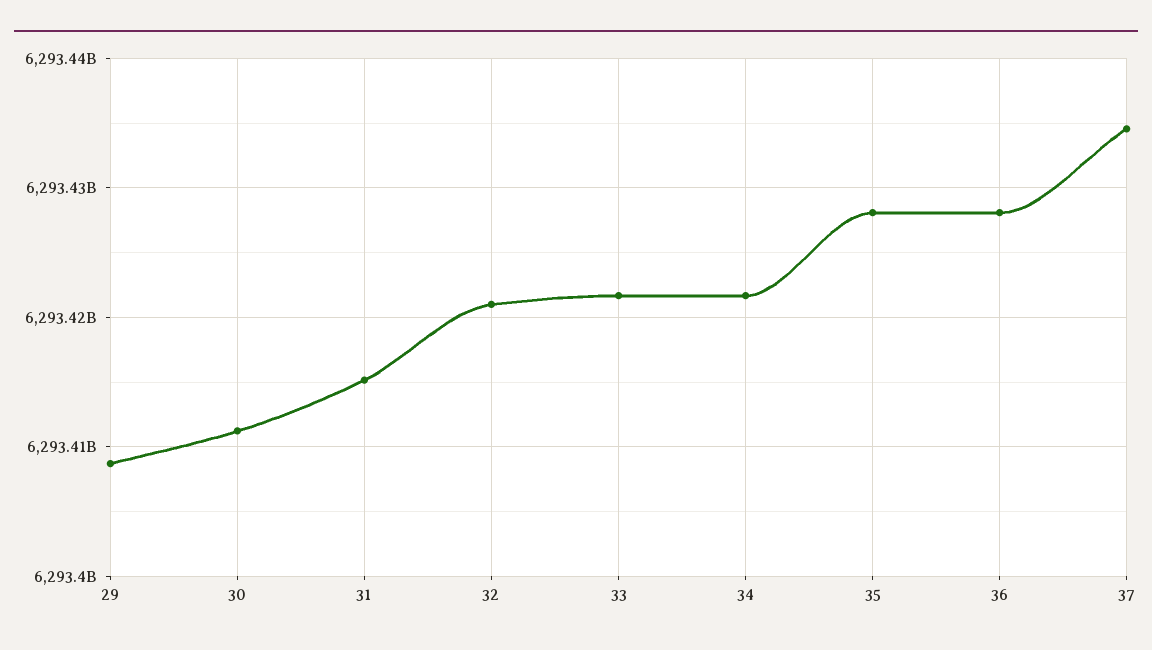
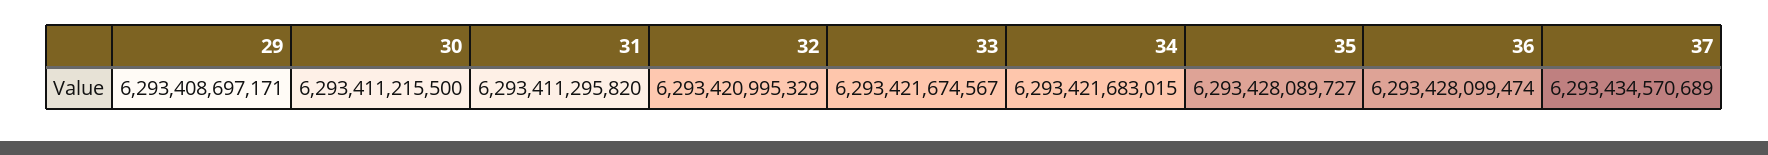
  {
    "29": 6293408697171,
    "30": 6293411215500,
-   "31": 6293415000000,
+   "31": 6293411295820,
    "32": 6293420995329,
    "33": 6293421674567,
    "34": 6293421683015,
    "35": 6293428089727,
    "36": 6293428099474,
    "37": 6293434570689
  }

